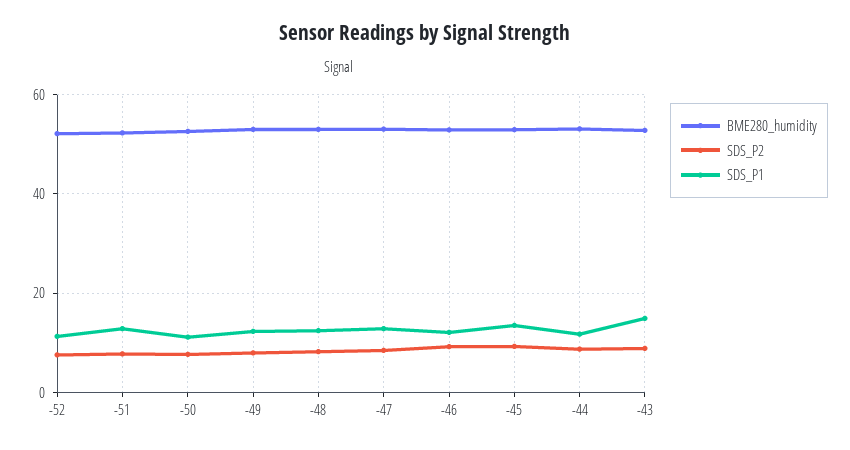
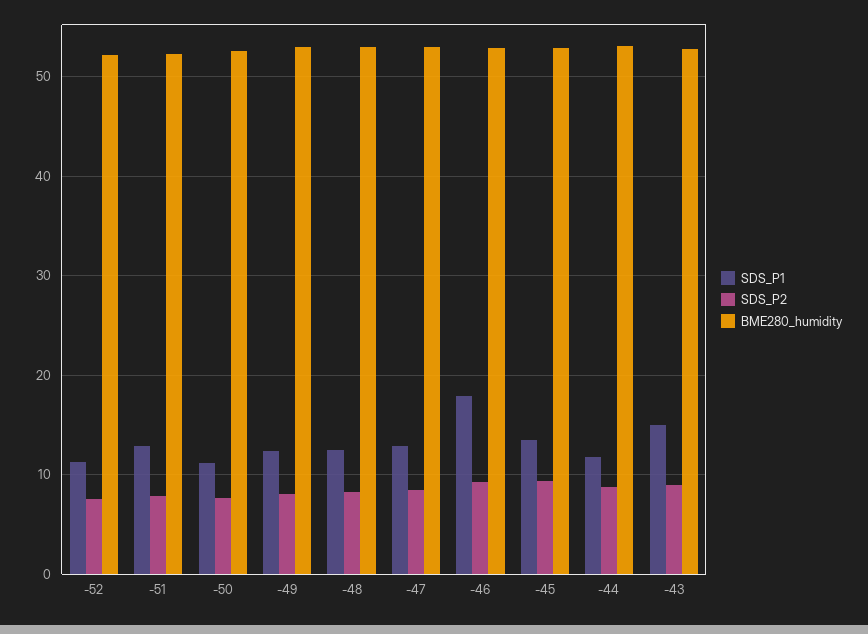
  {
    "BME280_humidity": {
      "-52": 52,
      "-51": 52,
      "-50": 53,
      "-49": 53,
      "-48": 53,
      "-47": 53,
      "-46": 53,
      "-45": 53,
      "-44": 53,
      "-43": 53
    },
    "SDS_P2": {
      "-52": 8,
      "-51": 8,
      "-50": 8,
      "-49": 8,
      "-48": 8,
      "-47": 8,
      "-46": 9,
      "-45": 9,
      "-44": 9,
      "-43": 9
    },
    "SDS_P1": {
      "-52": 11,
      "-51": 13,
      "-50": 11,
      "-49": 12,
      "-48": 13,
      "-47": 13,
-     "-46": 12,
+     "-46": 18,
      "-45": 14,
      "-44": 12,
      "-43": 15
    }
  }

